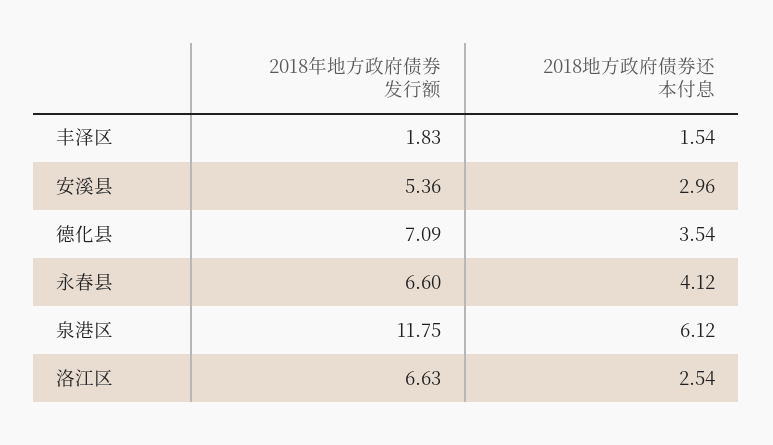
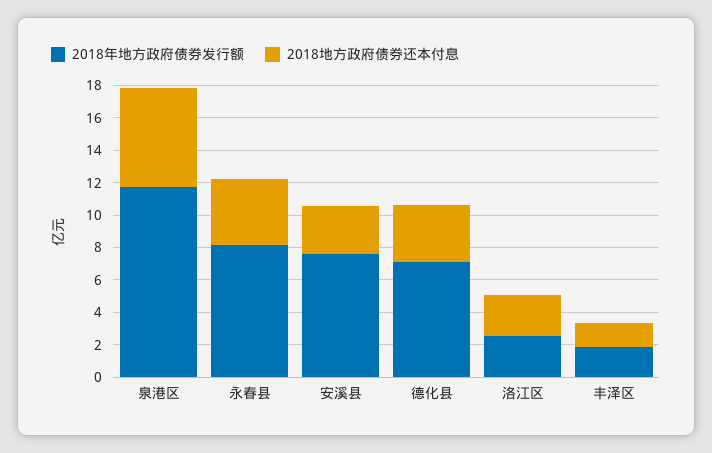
  {
    "2018年地方政府债券发行额": {
      "丰泽区": 1.83,
-     "安溪县": 5.36,
+     "安溪县": 7.5,
      "德化县": 7.09,
-     "永春县": 6.6,
+     "永春县": 8,
      "泉港区": 11.75,
-     "洛江区": 6.63
+     "洛江区": 2.5
    },
    "2018地方政府债券还本付息": {
      "丰泽区": 1.54,
      "安溪县": 2.96,
      "德化县": 3.54,
      "永春县": 4.12,
      "泉港区": 6.12,
      "洛江区": 2.54
    }
  }

